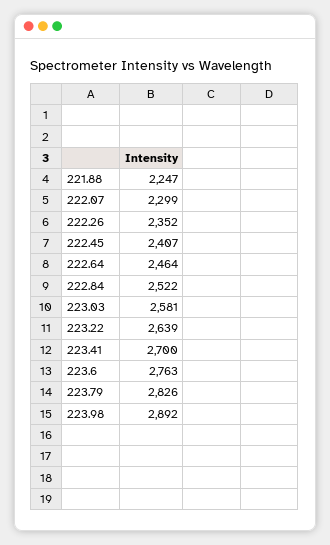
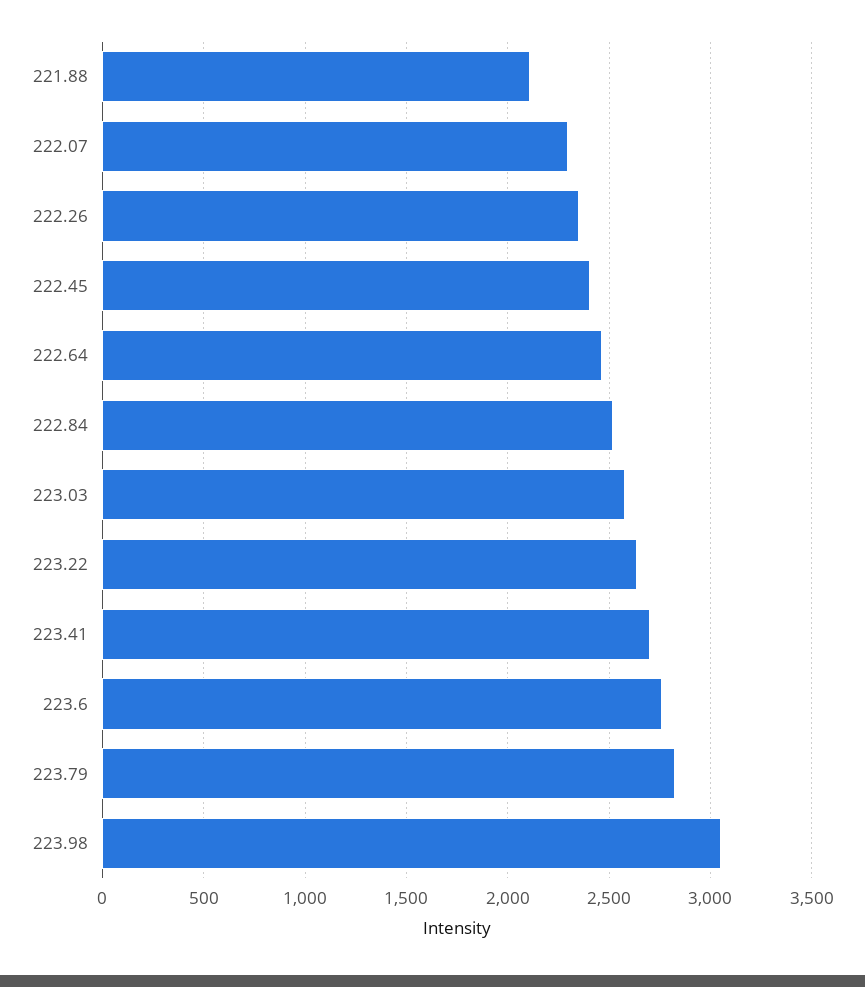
  {
-   "221.88": 2247,
+   "221.88": 2100,
    "222.07": 2299,
    "222.26": 2352,
    "222.45": 2407,
    "222.64": 2464,
    "222.84": 2522,
    "223.03": 2581,
    "223.22": 2639,
    "223.41": 2700,
    "223.6": 2763,
    "223.79": 2826,
-   "223.98": 2892
+   "223.98": 3050
  }

